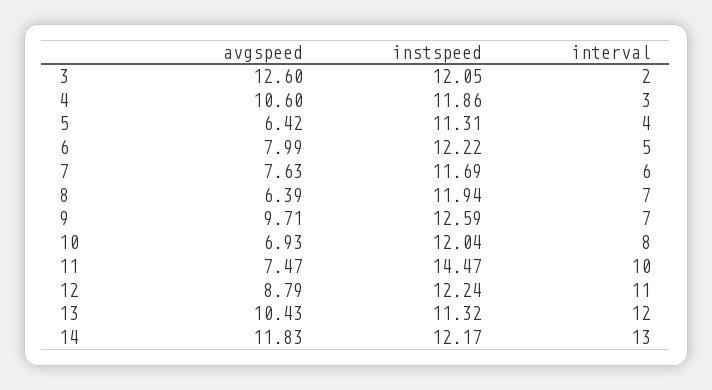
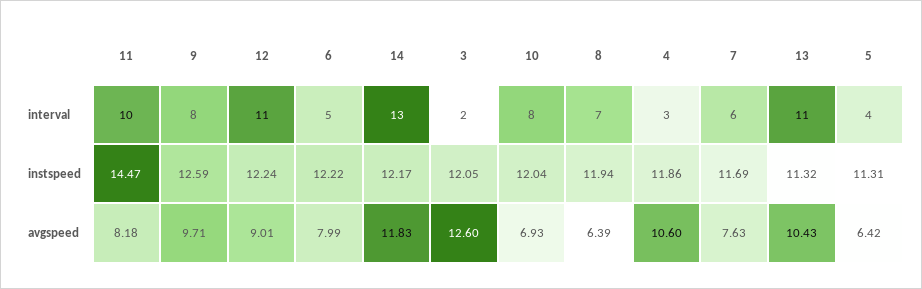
  {
    "avgspeed": {
      "3": 12.6,
      "4": 10.6,
      "5": 6.42,
      "6": 7.99,
      "7": 7.63,
      "8": 6.39,
      "9": 9.71,
      "10": 6.93,
-     "11": 7.47,
+     "11": 8.18,
-     "12": 8.79,
+     "12": 9.01,
      "13": 10.43,
      "14": 11.83
    },
    "instspeed": {
      "3": 12.05,
      "4": 11.86,
      "5": 11.31,
      "6": 12.22,
      "7": 11.69,
      "8": 11.94,
      "9": 12.59,
      "10": 12.04,
      "11": 14.47,
      "12": 12.24,
      "13": 11.32,
      "14": 12.17
    },
    "interval": {
      "3": 2,
      "4": 3,
      "5": 4,
      "6": 5,
      "7": 6,
      "8": 7,
-     "9": 7,
+     "9": 8,
      "10": 8,
      "11": 10,
      "12": 11,
-     "13": 12,
+     "13": 11,
      "14": 13
    }
  }

